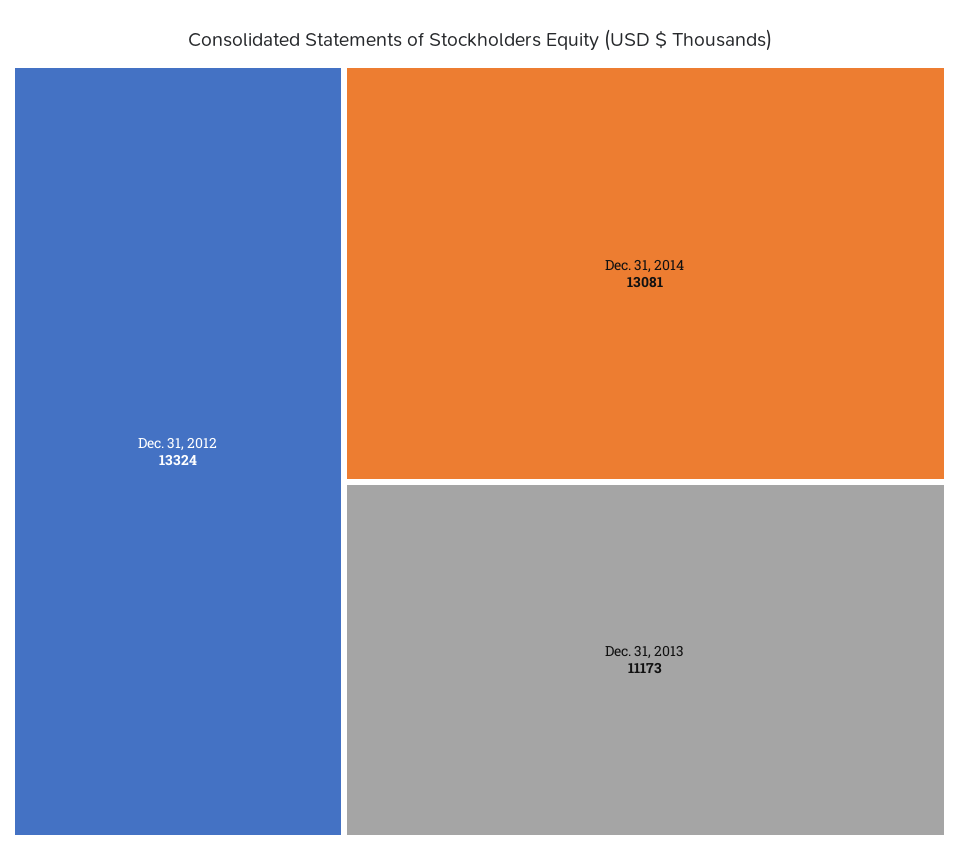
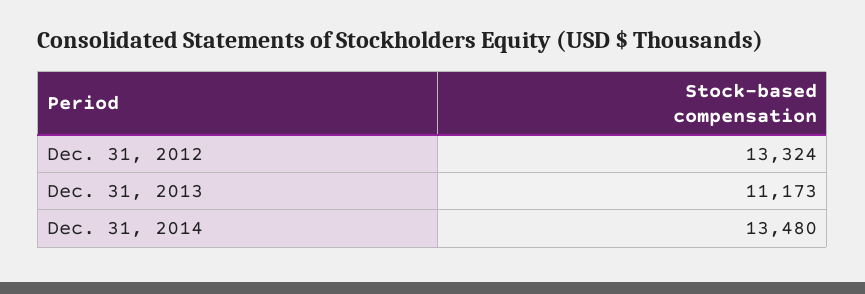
  {
    "Dec. 31, 2012": 13324,
-   "Dec. 31, 2014": 13081,
+   "Dec. 31, 2014": 13480,
    "Dec. 31, 2013": 11173
  }

